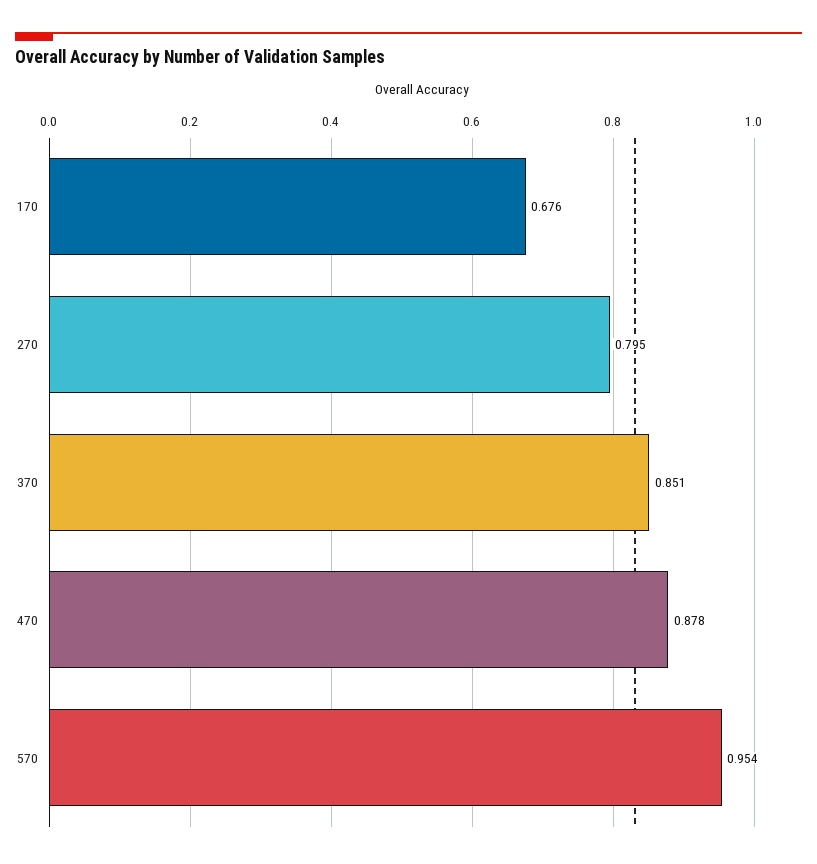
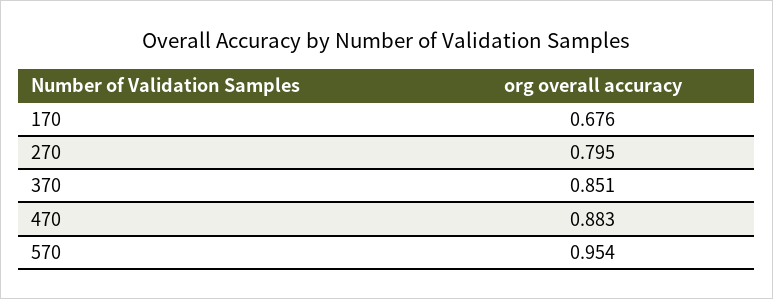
  {
    "170": 0.676,
    "270": 0.795,
    "370": 0.851,
-   "470": 0.878,
+   "470": 0.883,
    "570": 0.954
  }

